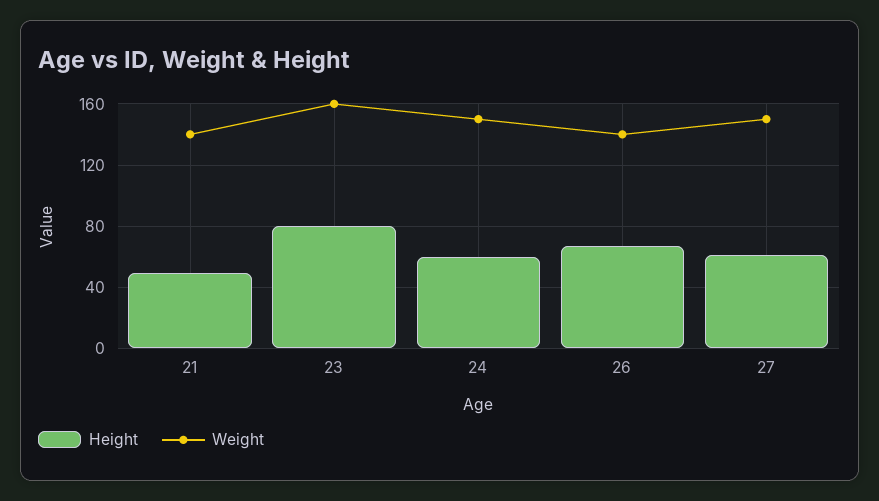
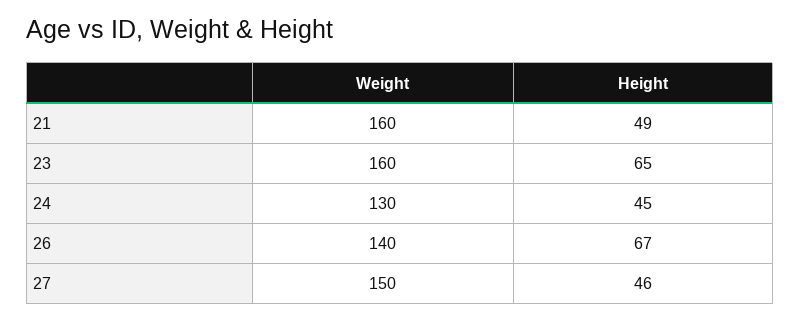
  {
    "Height": {
      "21": 49,
-     "23": 80,
+     "23": 65,
-     "24": 60,
+     "24": 45,
      "26": 67,
-     "27": 60
+     "27": 46
    },
    "Weight": {
-     "21": 140,
+     "21": 160,
      "23": 160,
-     "24": 150,
+     "24": 130,
      "26": 140,
      "27": 150
    }
  }

